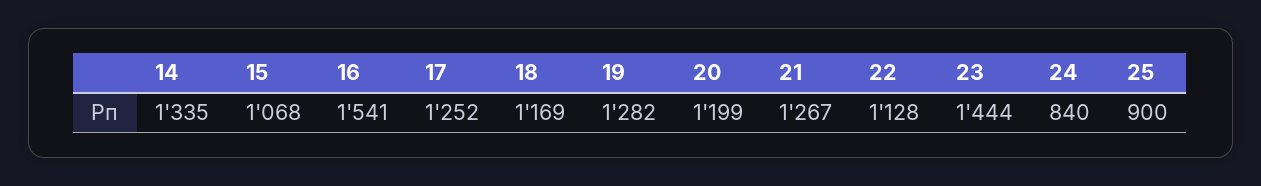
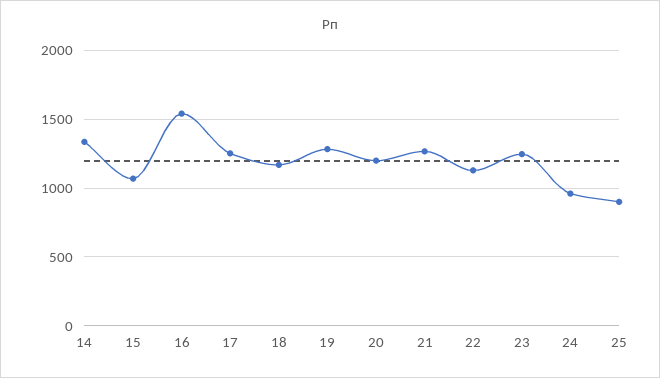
  {
    "14": 1335,
    "15": 1068,
    "16": 1541,
    "17": 1252,
    "18": 1169,
    "19": 1282,
    "20": 1199,
    "21": 1267,
    "22": 1128,
-   "23": 1444,
+   "23": 1250,
-   "24": 840,
+   "24": 950,
    "25": 900
  }

